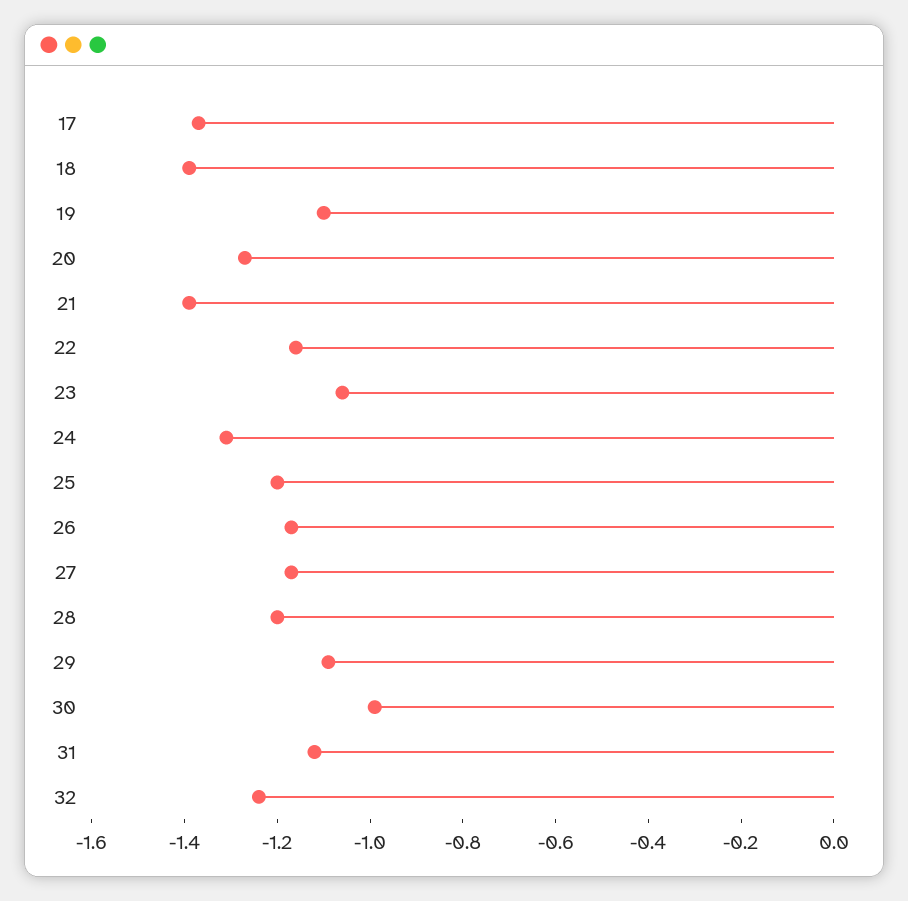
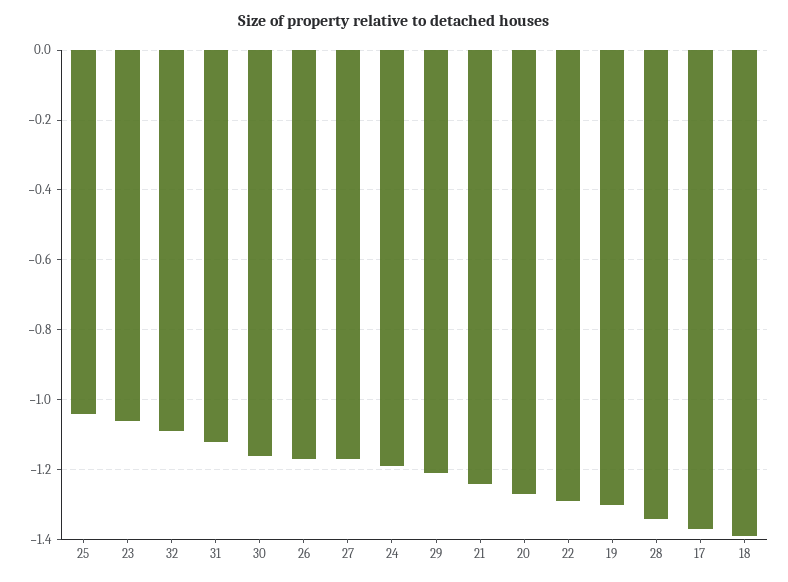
  {
    "17": -1.35,
    "18": -1.4,
-   "19": -1.1,
+   "19": -1.3,
    "20": -1.25,
-   "21": -1.4,
+   "21": -1.25,
-   "22": -1.15,
+   "22": -1.3,
    "23": -1.05,
-   "24": -1.3,
+   "24": -1.2,
-   "25": -1.2,
+   "25": -1.05,
    "26": -1.15,
    "27": -1.15,
-   "28": -1.2,
+   "28": -1.35,
-   "29": -1.1,
+   "29": -1.2,
-   "30": -1,
+   "30": -1.15,
    "31": -1.1,
-   "32": -1.25
+   "32": -1.1
  }

